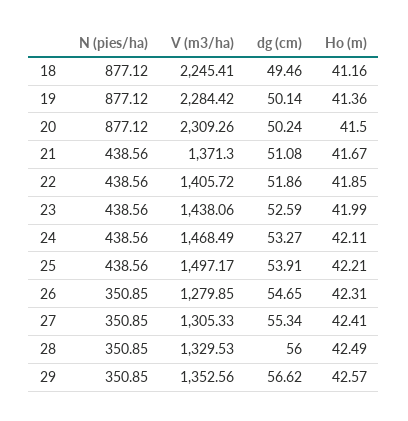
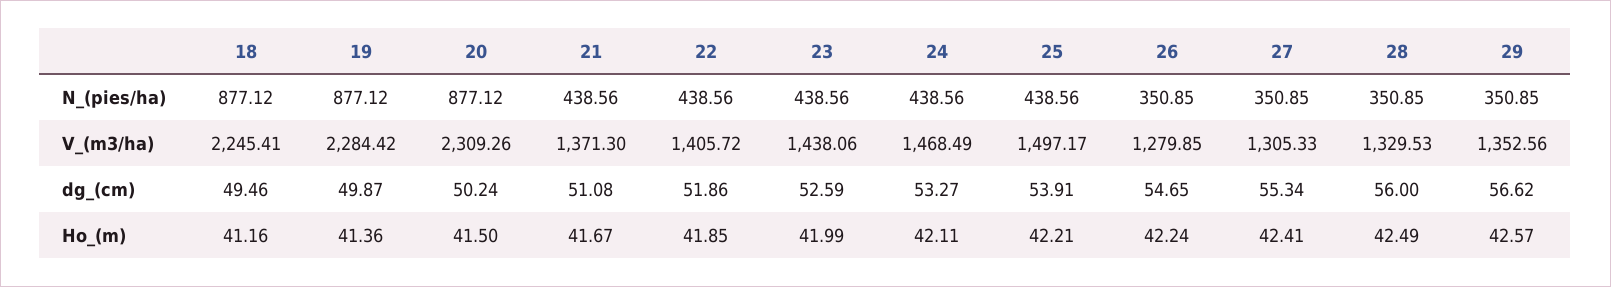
  {
    "N (pies/ha)": {
      "18": 877.12,
      "19": 877.12,
      "20": 877.12,
      "21": 438.56,
      "22": 438.56,
      "23": 438.56,
      "24": 438.56,
      "25": 438.56,
      "26": 350.85,
      "27": 350.85,
      "28": 350.85,
      "29": 350.85
    },
    "V (m3/ha)": {
      "18": 2245.41,
      "19": 2284.42,
      "20": 2309.26,
      "21": 1371.3,
      "22": 1405.72,
      "23": 1438.06,
      "24": 1468.49,
      "25": 1497.17,
      "26": 1279.85,
      "27": 1305.33,
      "28": 1329.53,
      "29": 1352.56
    },
    "dg (cm)": {
      "18": 49.46,
-     "19": 50.14,
+     "19": 49.87,
      "20": 50.24,
      "21": 51.08,
      "22": 51.86,
      "23": 52.59,
      "24": 53.27,
      "25": 53.91,
      "26": 54.65,
      "27": 55.34,
      "28": 56,
      "29": 56.62
    },
    "Ho (m)": {
      "18": 41.16,
      "19": 41.36,
      "20": 41.5,
      "21": 41.67,
      "22": 41.85,
      "23": 41.99,
      "24": 42.11,
      "25": 42.21,
-     "26": 42.31,
+     "26": 42.24,
      "27": 42.41,
      "28": 42.49,
      "29": 42.57
    }
  }

